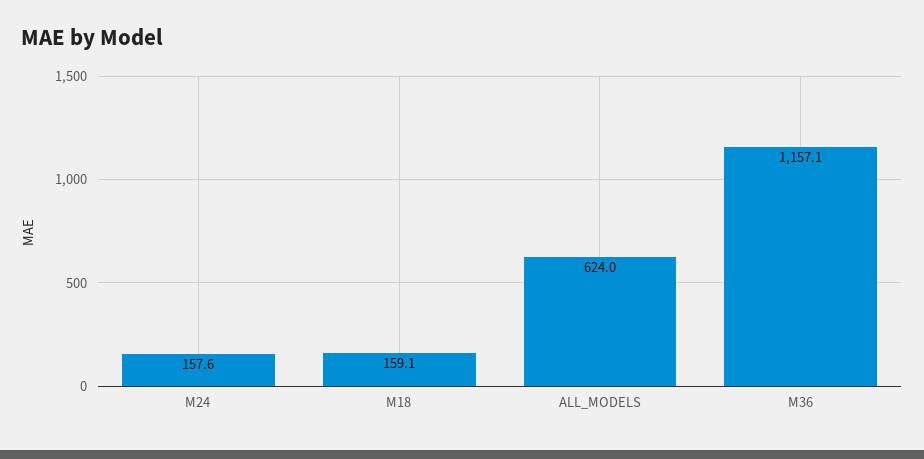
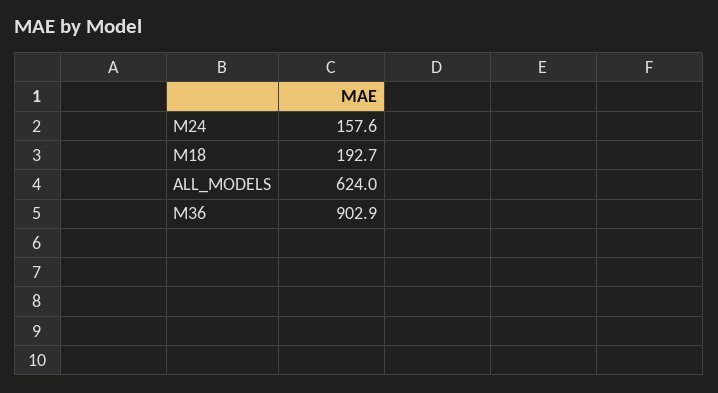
  {
    "M24": 157.6,
-   "M18": 159.1,
+   "M18": 192.7,
    "ALL_MODELS": 624,
-   "M36": 1157.1
+   "M36": 902.9
  }

